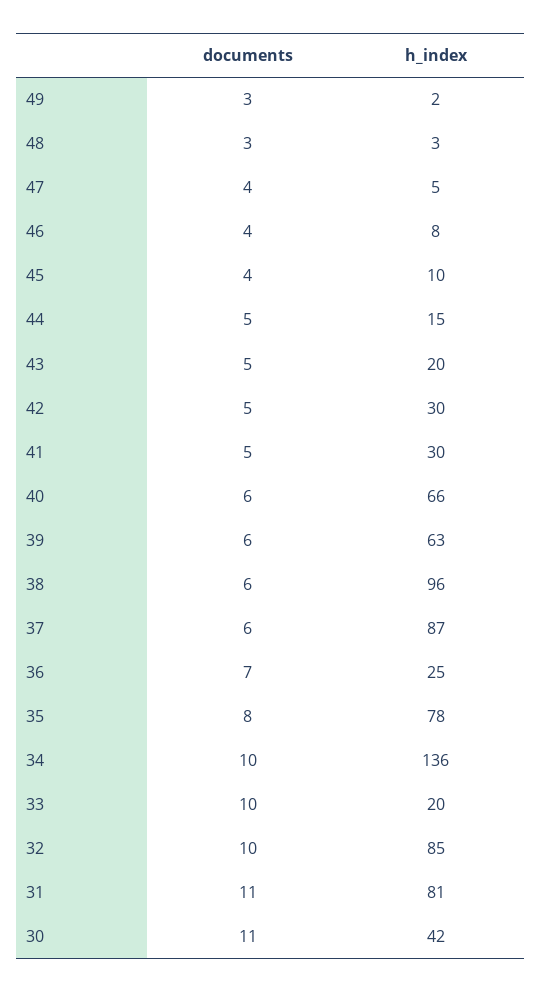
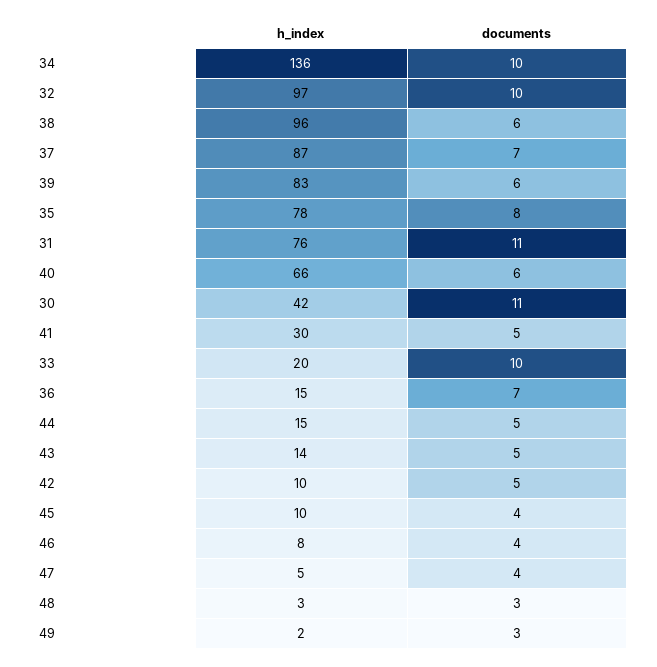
  {
    "documents": {
      "49": 3,
      "48": 3,
      "47": 4,
      "46": 4,
      "45": 4,
      "44": 5,
      "43": 5,
      "42": 5,
      "41": 5,
      "40": 6,
      "39": 6,
      "38": 6,
-     "37": 6,
+     "37": 7,
      "36": 7,
      "35": 8,
      "34": 10,
      "33": 10,
      "32": 10,
      "31": 11,
      "30": 11
    },
    "h_index": {
      "49": 2,
      "48": 3,
      "47": 5,
      "46": 8,
      "45": 10,
      "44": 15,
-     "43": 20,
+     "43": 14,
-     "42": 30,
+     "42": 10,
      "41": 30,
      "40": 66,
-     "39": 63,
+     "39": 83,
      "38": 96,
      "37": 87,
-     "36": 25,
+     "36": 15,
      "35": 78,
      "34": 136,
      "33": 20,
-     "32": 85,
+     "32": 97,
-     "31": 81,
+     "31": 76,
      "30": 42
    }
  }

